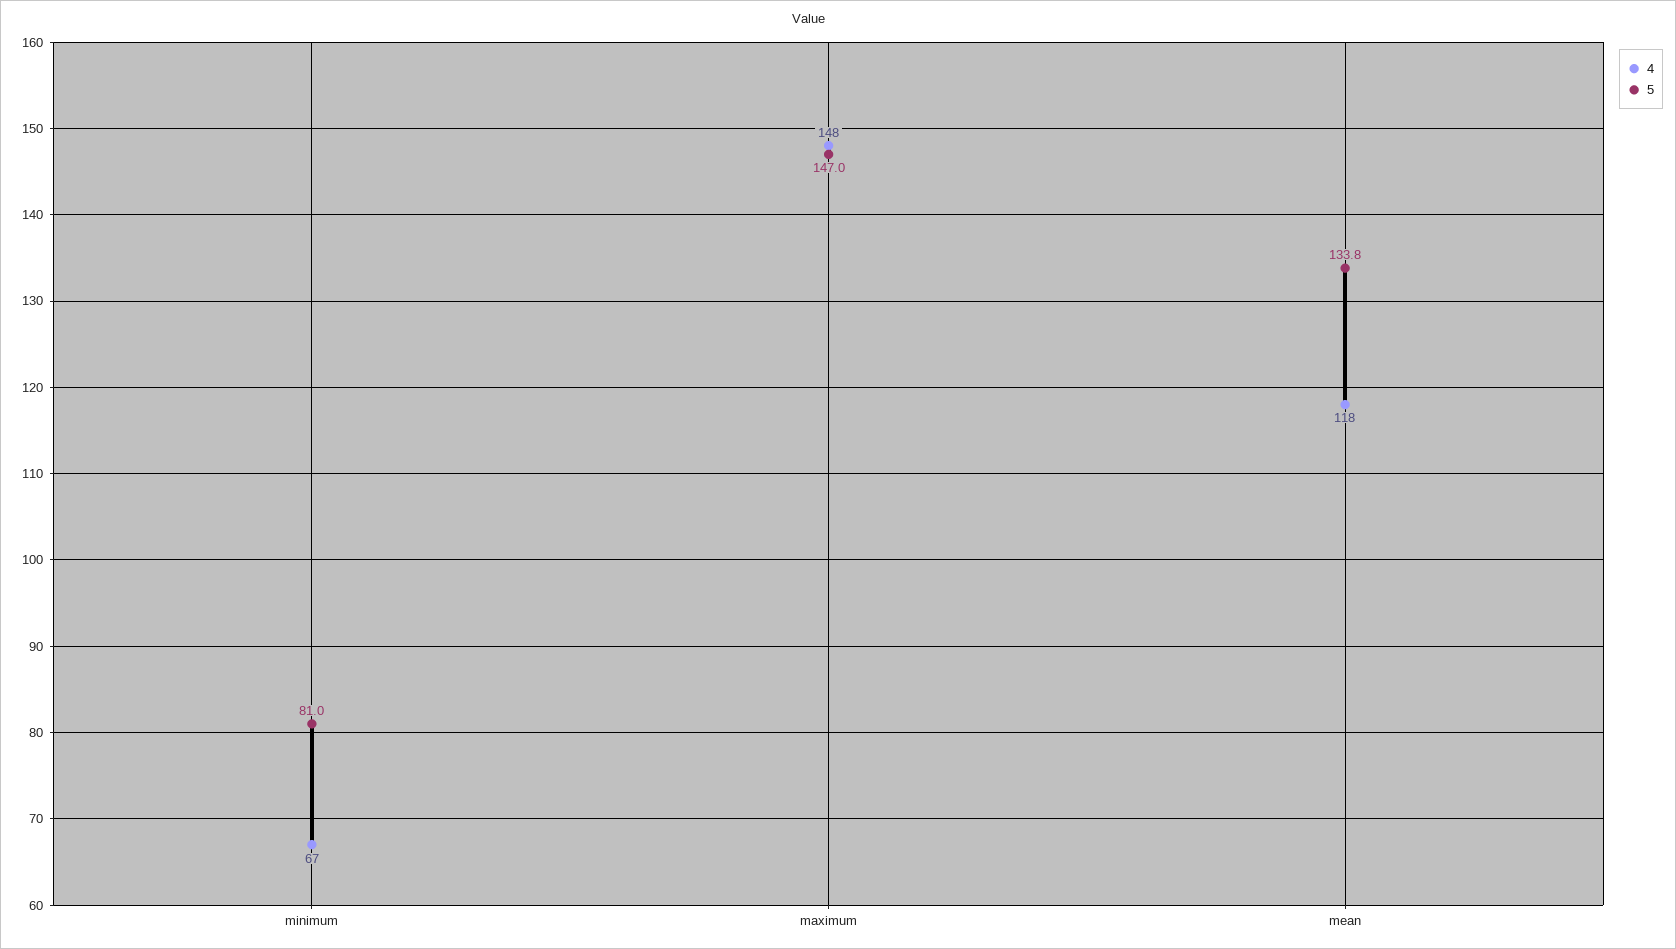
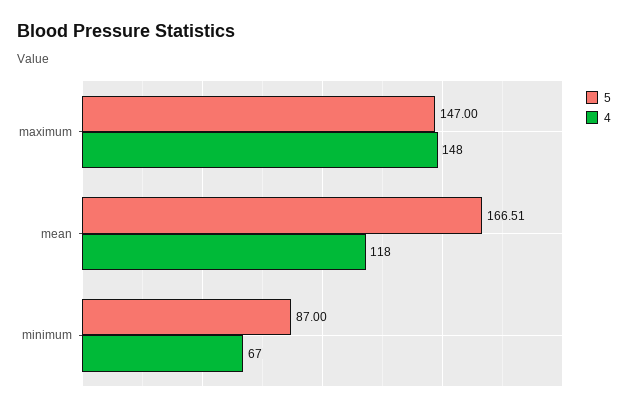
  {
    "4": {
      "minimum": 67,
      "maximum": 148,
      "mean": 118
    },
    "5": {
-     "minimum": 81,
+     "minimum": 87,
      "maximum": 147,
-     "mean": 133.8
+     "mean": 166.51
    }
  }

